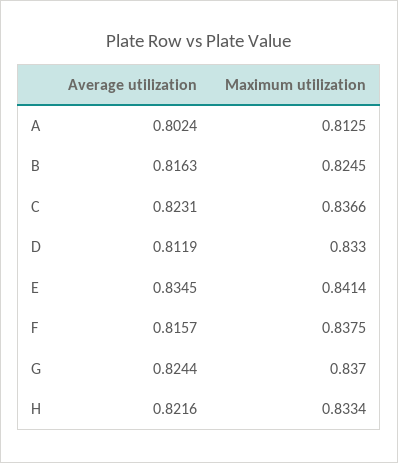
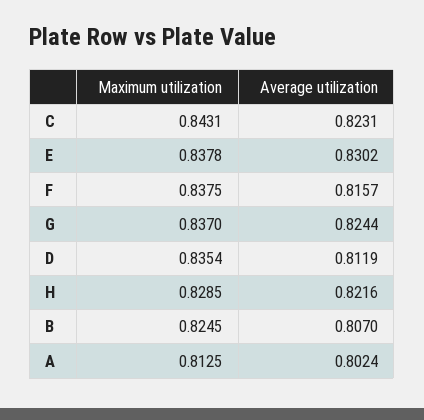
  {
    "Average utilization": {
      "A": 0.8024,
-     "B": 0.8163,
+     "B": 0.807,
      "C": 0.8231,
      "D": 0.8119,
-     "E": 0.8345,
+     "E": 0.8302,
      "F": 0.8157,
      "G": 0.8244,
      "H": 0.8216
    },
    "Maximum utilization": {
      "A": 0.8125,
      "B": 0.8245,
-     "C": 0.8366,
+     "C": 0.8431,
-     "D": 0.833,
+     "D": 0.8354,
-     "E": 0.8414,
+     "E": 0.8378,
      "F": 0.8375,
      "G": 0.837,
-     "H": 0.8334
+     "H": 0.8285
    }
  }

